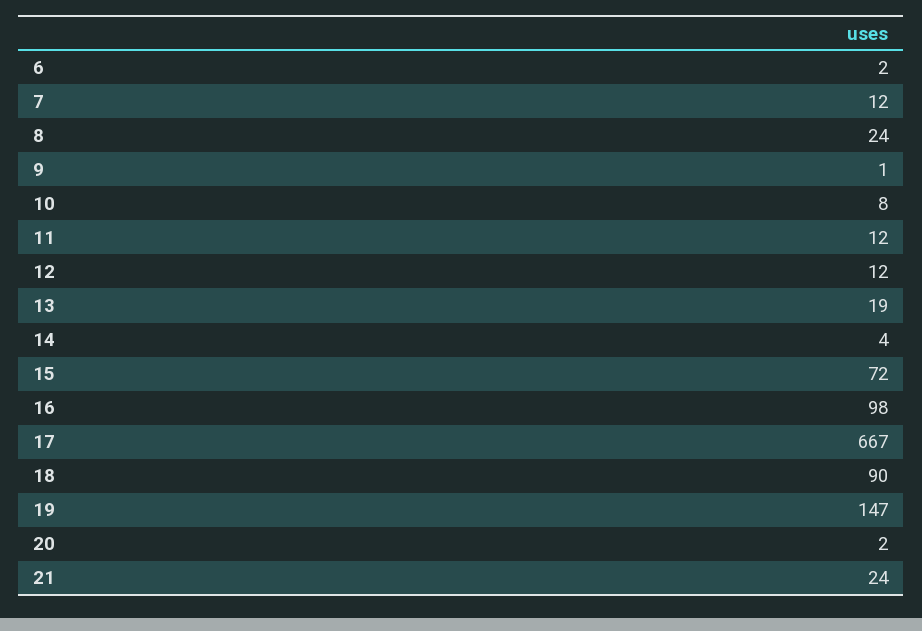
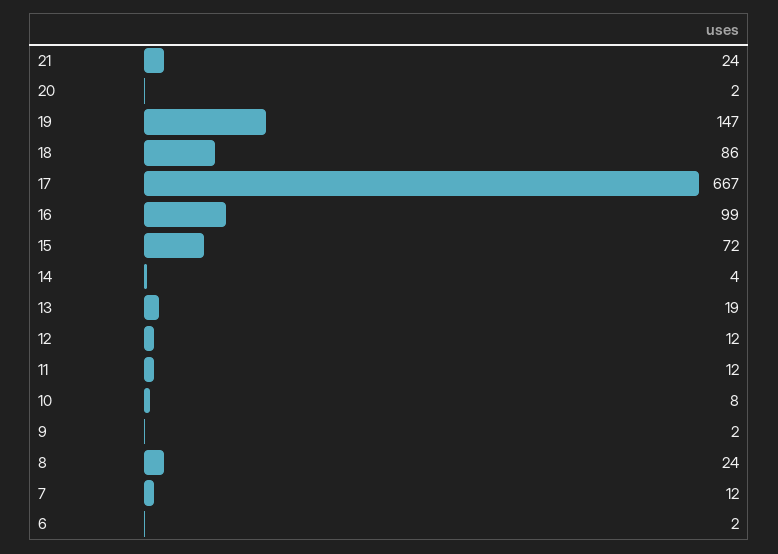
  {
    "6": 2,
    "7": 12,
    "8": 24,
-   "9": 1,
+   "9": 2,
    "10": 8,
    "11": 12,
    "12": 12,
    "13": 19,
    "14": 4,
    "15": 72,
-   "16": 98,
+   "16": 99,
    "17": 667,
-   "18": 90,
+   "18": 86,
    "19": 147,
    "20": 2,
    "21": 24
  }

